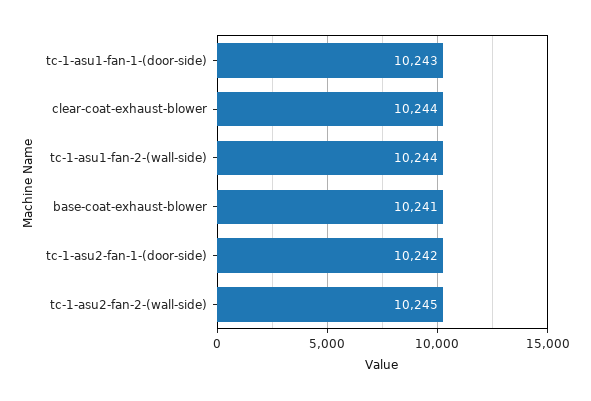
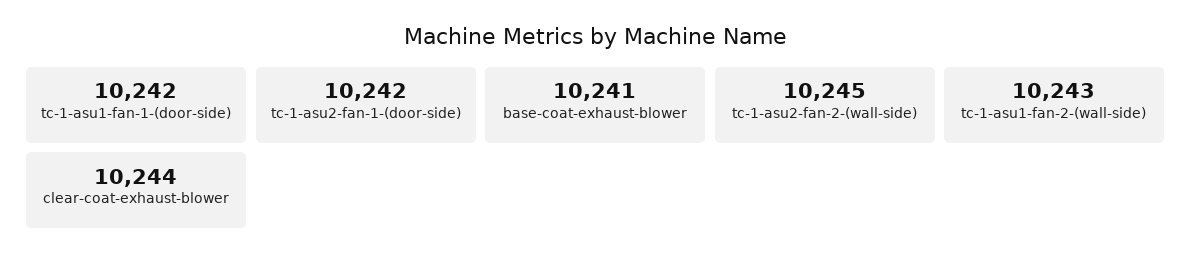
  {
-   "tc-1-asu1-fan-1-(door-side)": 10243,
+   "tc-1-asu1-fan-1-(door-side)": 10242,
    "clear-coat-exhaust-blower": 10244,
-   "tc-1-asu1-fan-2-(wall-side)": 10244,
+   "tc-1-asu1-fan-2-(wall-side)": 10243,
    "base-coat-exhaust-blower": 10241,
    "tc-1-asu2-fan-1-(door-side)": 10242,
    "tc-1-asu2-fan-2-(wall-side)": 10245
  }

